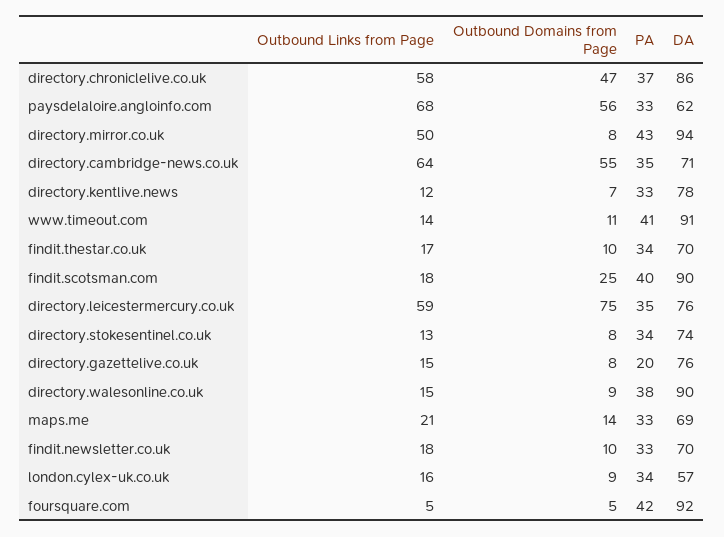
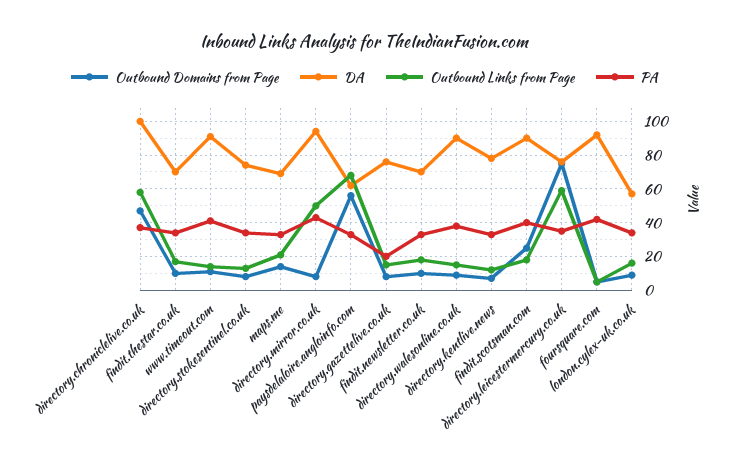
  {
    "Outbound Links from Page": {
      "directory.chroniclelive.co.uk": 58,
      "paysdelaloire.angloinfo.com": 68,
      "directory.mirror.co.uk": 50,
-     "directory.cambridge-news.co.uk": 64,
      "directory.kentlive.news": 12,
      "www.timeout.com": 14,
      "findit.thestar.co.uk": 17,
      "findit.scotsman.com": 18,
      "directory.leicestermercury.co.uk": 59,
      "directory.stokesentinel.co.uk": 13,
      "directory.gazettelive.co.uk": 15,
      "directory.walesonline.co.uk": 15,
      "maps.me": 21,
      "findit.newsletter.co.uk": 18,
      "london.cylex-uk.co.uk": 16,
      "foursquare.com": 5
    },
    "Outbound Domains from Page": {
      "directory.chroniclelive.co.uk": 47,
      "paysdelaloire.angloinfo.com": 56,
      "directory.mirror.co.uk": 8,
-     "directory.cambridge-news.co.uk": 55,
      "directory.kentlive.news": 7,
      "www.timeout.com": 11,
      "findit.thestar.co.uk": 10,
      "findit.scotsman.com": 25,
      "directory.leicestermercury.co.uk": 75,
      "directory.stokesentinel.co.uk": 8,
      "directory.gazettelive.co.uk": 8,
      "directory.walesonline.co.uk": 9,
      "maps.me": 14,
      "findit.newsletter.co.uk": 10,
      "london.cylex-uk.co.uk": 9,
      "foursquare.com": 5
    },
    "PA": {
      "directory.chroniclelive.co.uk": 37,
      "paysdelaloire.angloinfo.com": 33,
      "directory.mirror.co.uk": 43,
-     "directory.cambridge-news.co.uk": 35,
      "directory.kentlive.news": 33,
      "www.timeout.com": 41,
      "findit.thestar.co.uk": 34,
      "findit.scotsman.com": 40,
      "directory.leicestermercury.co.uk": 35,
      "directory.stokesentinel.co.uk": 34,
      "directory.gazettelive.co.uk": 20,
      "directory.walesonline.co.uk": 38,
      "maps.me": 33,
      "findit.newsletter.co.uk": 33,
      "london.cylex-uk.co.uk": 34,
      "foursquare.com": 42
    },
    "DA": {
-     "directory.chroniclelive.co.uk": 86,
+     "directory.chroniclelive.co.uk": 100,
      "paysdelaloire.angloinfo.com": 62,
      "directory.mirror.co.uk": 94,
-     "directory.cambridge-news.co.uk": 71,
      "directory.kentlive.news": 78,
      "www.timeout.com": 91,
      "findit.thestar.co.uk": 70,
      "findit.scotsman.com": 90,
      "directory.leicestermercury.co.uk": 76,
      "directory.stokesentinel.co.uk": 74,
      "directory.gazettelive.co.uk": 76,
      "directory.walesonline.co.uk": 90,
      "maps.me": 69,
      "findit.newsletter.co.uk": 70,
      "london.cylex-uk.co.uk": 57,
      "foursquare.com": 92
    }
  }

